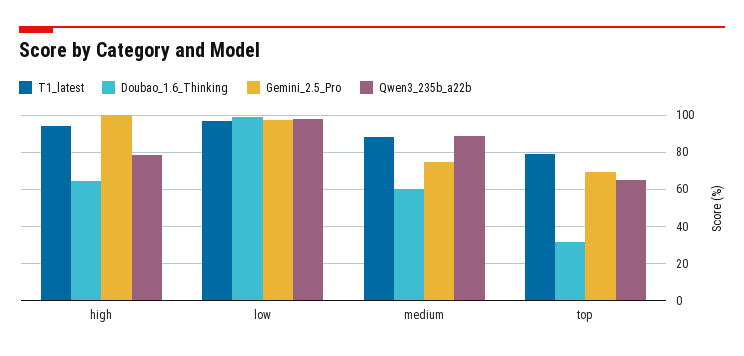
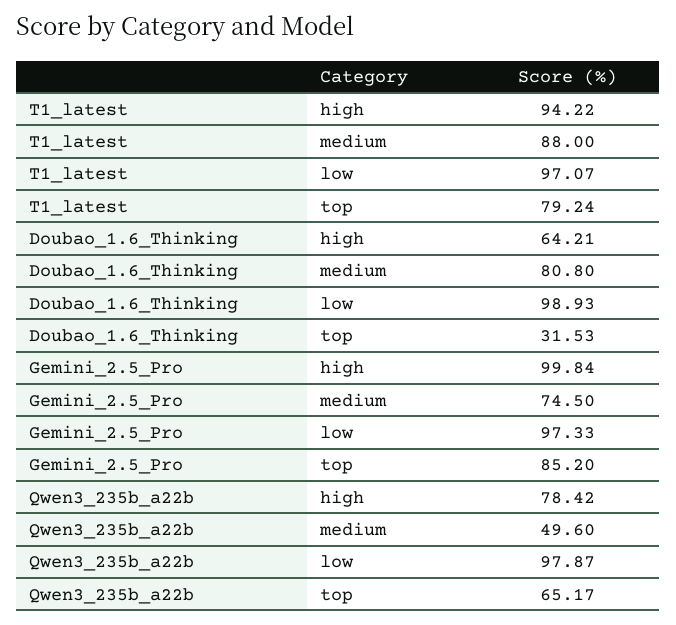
  {
    "T1_latest": {
      "high": 94.22,
      "low": 97.07,
      "medium": 88,
      "top": 79.24
    },
    "Doubao_1.6_Thinking": {
      "high": 64.21,
      "low": 98.93,
-     "medium": 60,
+     "medium": 80.8,
      "top": 31.53
    },
    "Gemini_2.5_Pro": {
      "high": 99.84,
      "low": 97.33,
      "medium": 74.5,
-     "top": 70
+     "top": 85.2
    },
    "Qwen3_235b_a22b": {
      "high": 78.42,
      "low": 97.87,
-     "medium": 90,
+     "medium": 49.6,
      "top": 65.17
    }
  }

